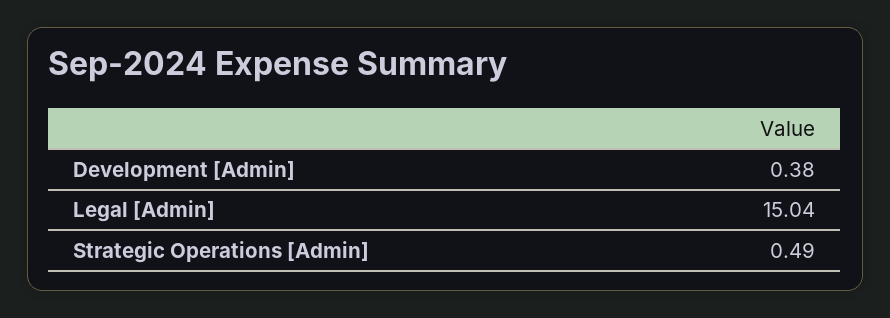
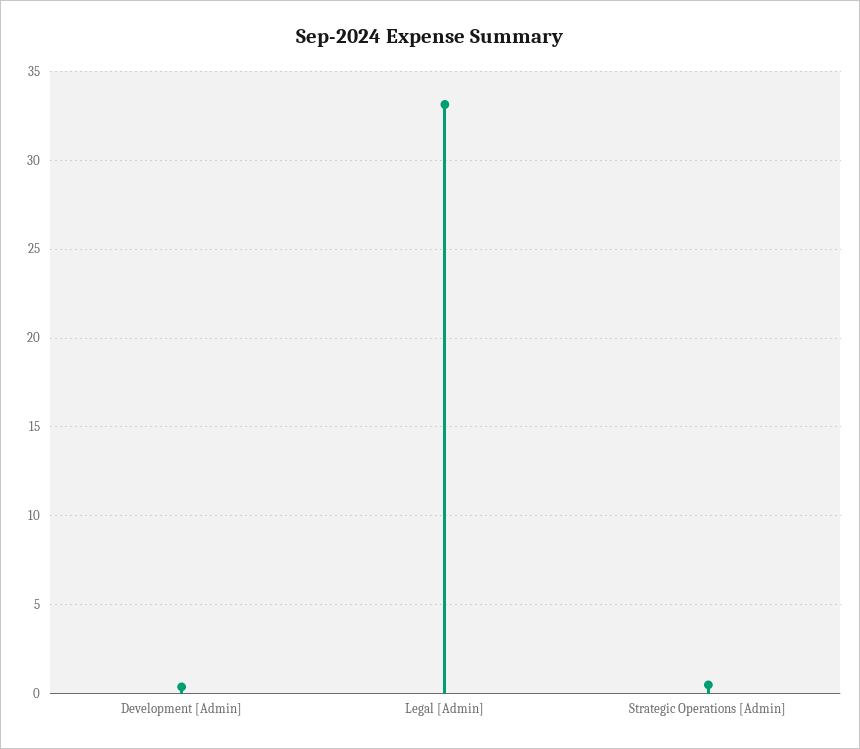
  {
    "Development [Admin]": 0.38,
-   "Legal [Admin]": 15.04,
+   "Legal [Admin]": 33,
    "Strategic Operations [Admin]": 0.49
  }

